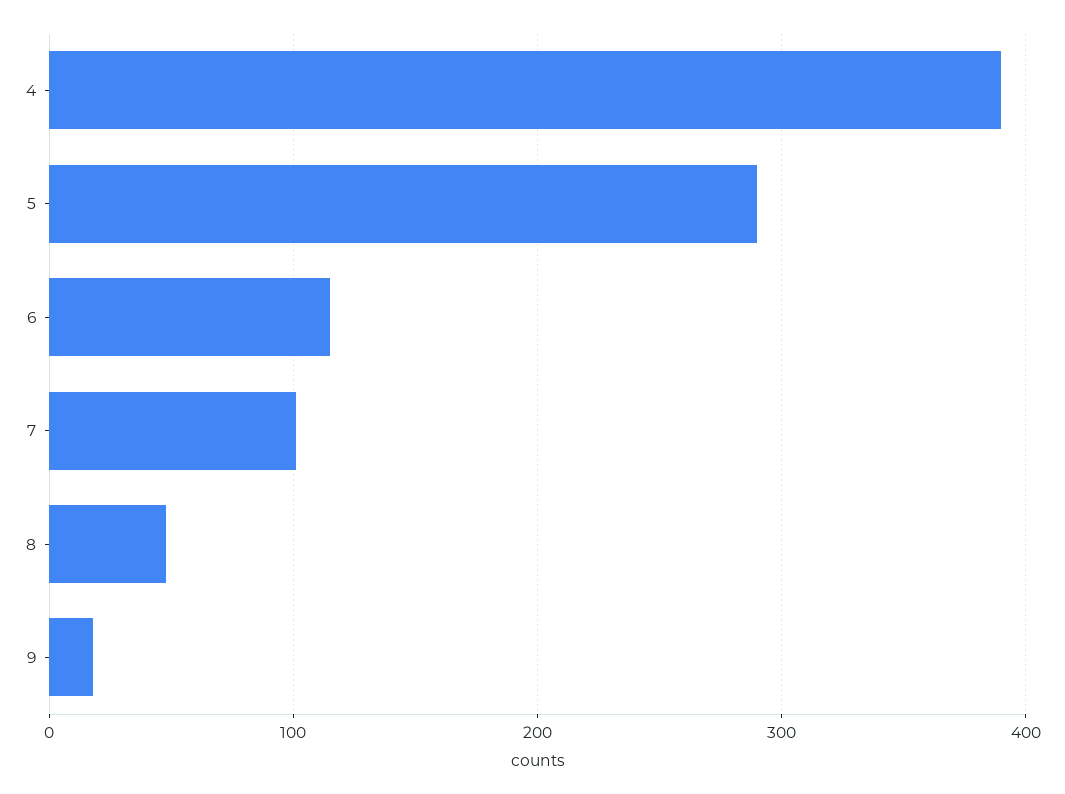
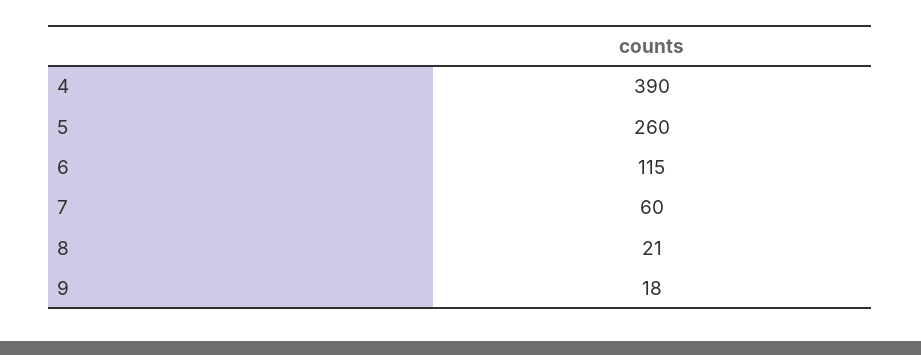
  {
    "4": 390,
-   "5": 290,
+   "5": 260,
    "6": 115,
-   "7": 100,
+   "7": 60,
-   "8": 50,
+   "8": 21,
    "9": 18
  }

